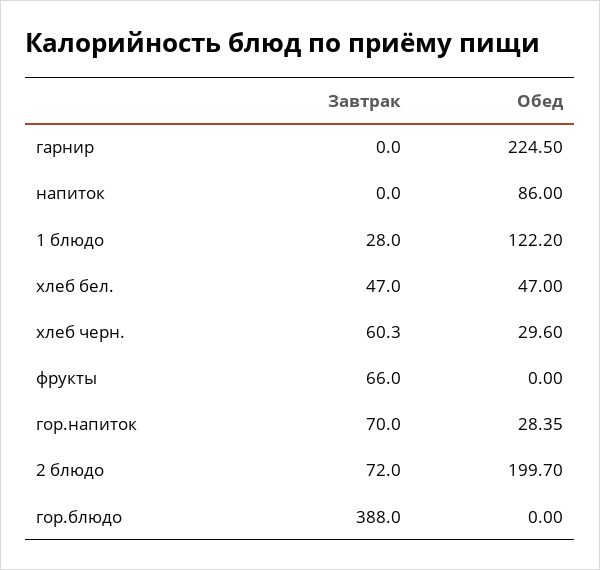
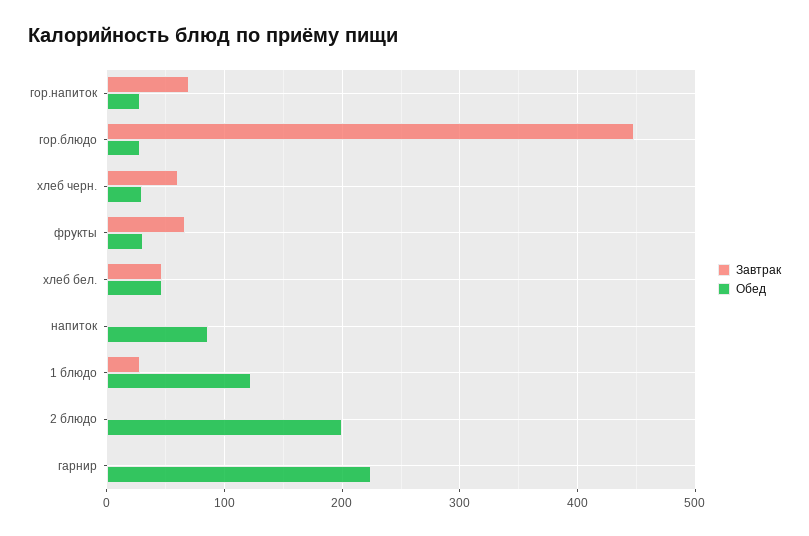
  {
    "Завтрак": {
      "гарнир": 0,
      "напиток": 0,
      "1 блюдо": 28,
      "хлеб бел.": 47,
      "хлеб черн.": 60.3,
      "фрукты": 66,
      "гор.напиток": 70,
-     "2 блюдо": 72,
+     "2 блюдо": 0,
-     "гор.блюдо": 388
+     "гор.блюдо": 450
    },
    "Обед": {
      "гарнир": 224.5,
      "напиток": 86,
      "1 блюдо": 122.2,
      "хлеб бел.": 47,
      "хлеб черн.": 29.6,
-     "фрукты": 0,
+     "фрукты": 30,
      "гор.напиток": 28.35,
      "2 блюдо": 199.7,
-     "гор.блюдо": 0
+     "гор.блюдо": 30
    }
  }

